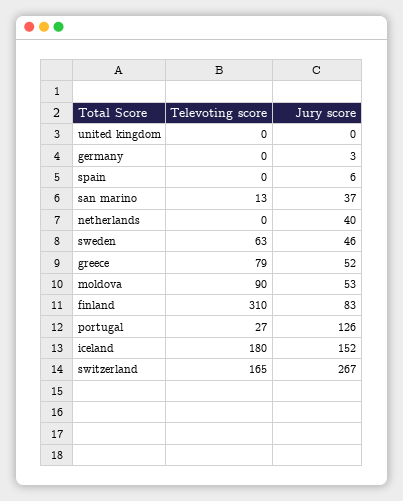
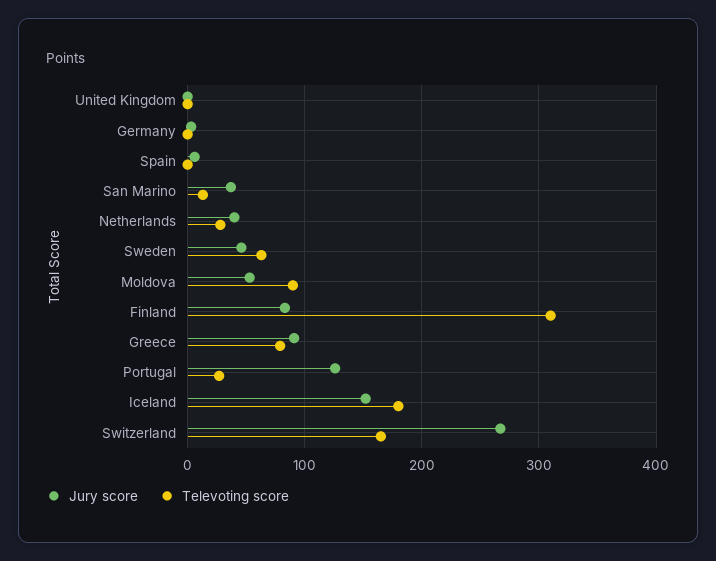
  {
    "Televoting score": {
      "united kingdom": 0,
      "germany": 0,
      "spain": 0,
      "san marino": 13,
-     "netherlands": 0,
+     "netherlands": 30,
      "sweden": 63,
      "greece": 79,
      "moldova": 90,
      "finland": 310,
      "portugal": 27,
      "iceland": 180,
      "switzerland": 165
    },
    "Jury score": {
      "united kingdom": 0,
      "germany": 3,
      "spain": 6,
      "san marino": 37,
      "netherlands": 40,
      "sweden": 46,
-     "greece": 52,
+     "greece": 90,
      "moldova": 53,
      "finland": 83,
      "portugal": 126,
      "iceland": 152,
      "switzerland": 267
    }
  }

